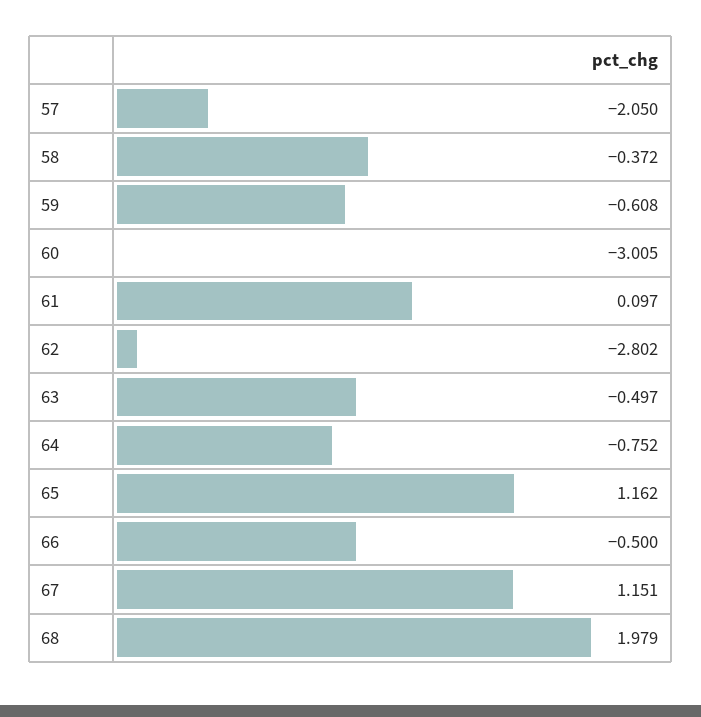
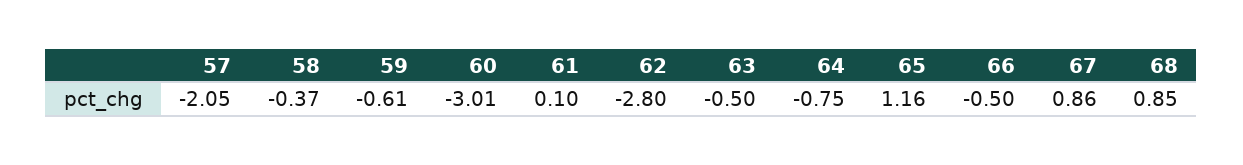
  {
    "57": -2.05,
    "58": -0.372,
    "59": -0.608,
    "60": -3.005,
    "61": 0.097,
    "62": -2.802,
    "63": -0.497,
    "64": -0.752,
    "65": 1.162,
    "66": -0.5,
-   "67": 1.151,
+   "67": 0.86,
-   "68": 1.979
+   "68": 0.85
  }

